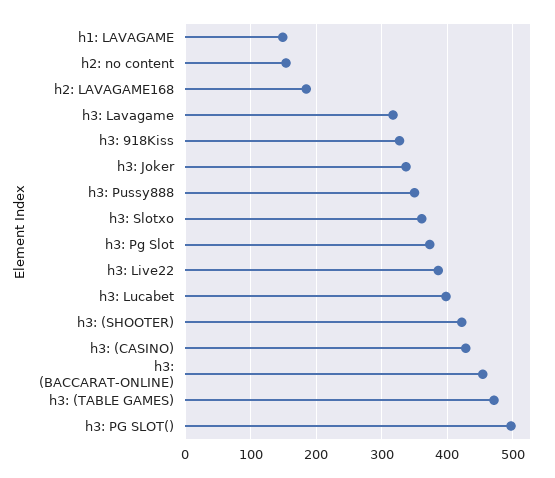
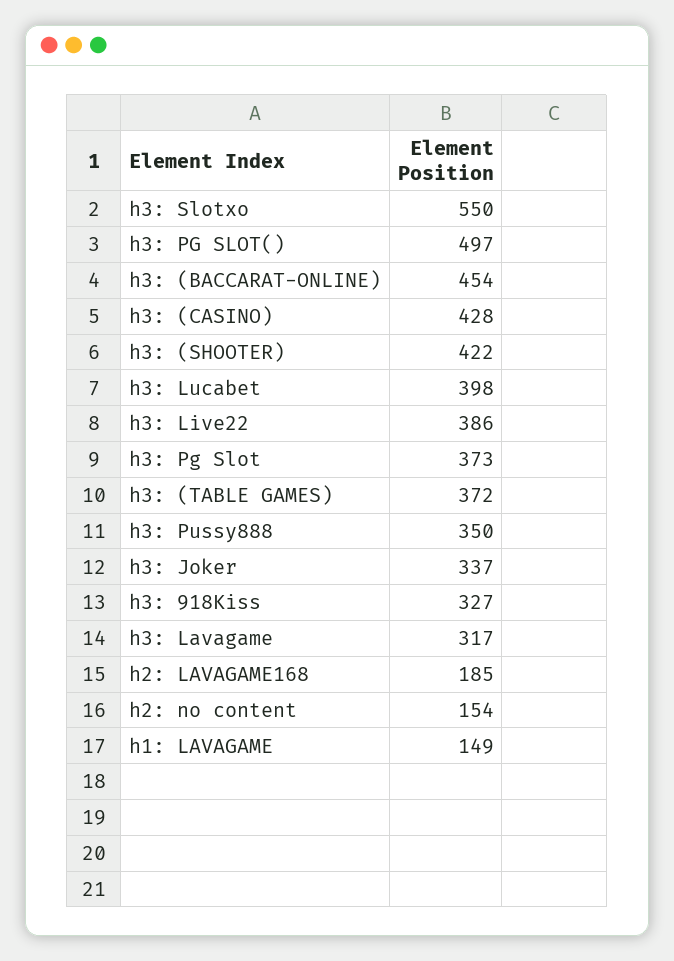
  {
    "h1: LAVAGAME": 149,
    "h2: no content": 154,
    "h2: LAVAGAME168": 185,
    "h3: Lavagame": 317,
    "h3: 918Kiss": 327,
    "h3: Joker": 337,
    "h3: Pussy888": 350,
-   "h3: Slotxo": 360,
+   "h3: Slotxo": 550,
    "h3: Pg Slot": 373,
    "h3: Live22": 386,
    "h3: Lucabet": 398,
    "h3: (SHOOTER)": 422,
    "h3: (CASINO)": 428,
    "h3: (BACCARAT-ONLINE)": 454,
-   "h3: (TABLE GAMES)": 470,
+   "h3: (TABLE GAMES)": 372,
    "h3: PG SLOT()": 497
  }

